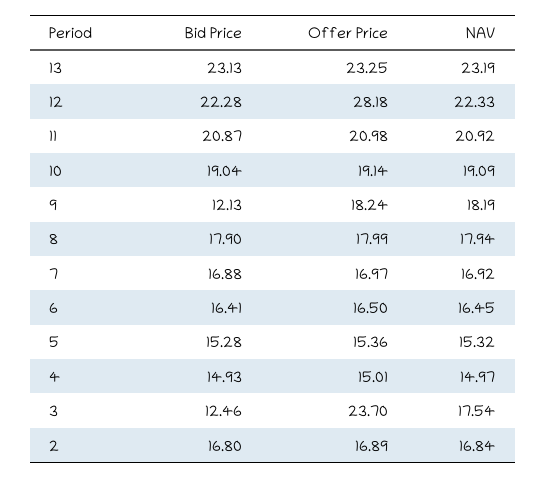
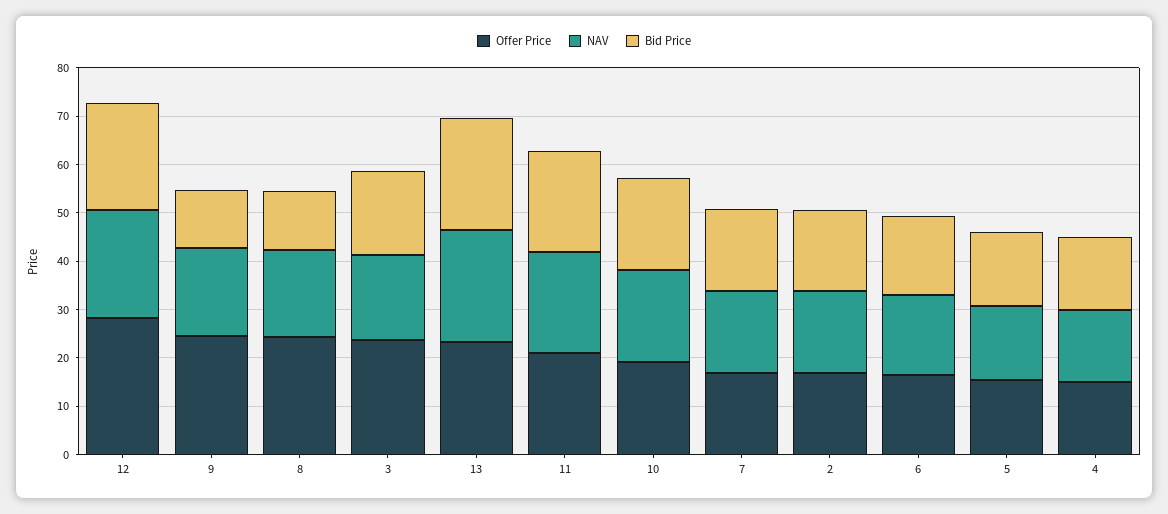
  {
    "Bid Price": {
      "13": 23.13,
      "12": 22.28,
      "11": 20.87,
      "10": 19.04,
      "9": 12.13,
-     "8": 17.9,
+     "8": 12,
      "7": 16.88,
      "6": 16.41,
      "5": 15.28,
      "4": 14.93,
-     "3": 12.46,
+     "3": 18,
      "2": 16.8
    },
    "Offer Price": {
      "13": 23.25,
      "12": 28.18,
      "11": 20.98,
      "10": 19.14,
-     "9": 18.24,
+     "9": 24,
-     "8": 17.99,
+     "8": 24,
      "7": 16.97,
      "6": 16.5,
      "5": 15.36,
      "4": 15.01,
      "3": 23.7,
      "2": 16.89
    },
    "NAV": {
      "13": 23.19,
      "12": 22.33,
      "11": 20.92,
      "10": 19.09,
      "9": 18.19,
      "8": 17.94,
      "7": 16.92,
      "6": 16.45,
      "5": 15.32,
      "4": 14.97,
      "3": 17.54,
      "2": 16.84
    }
  }

